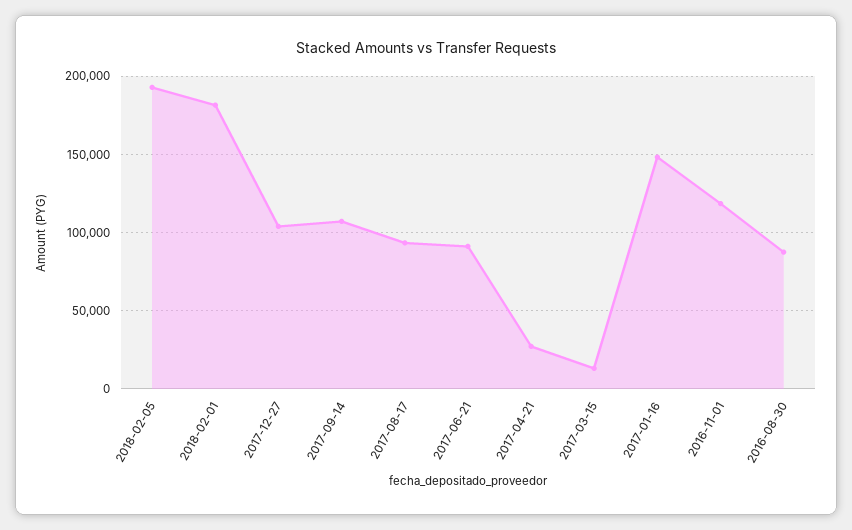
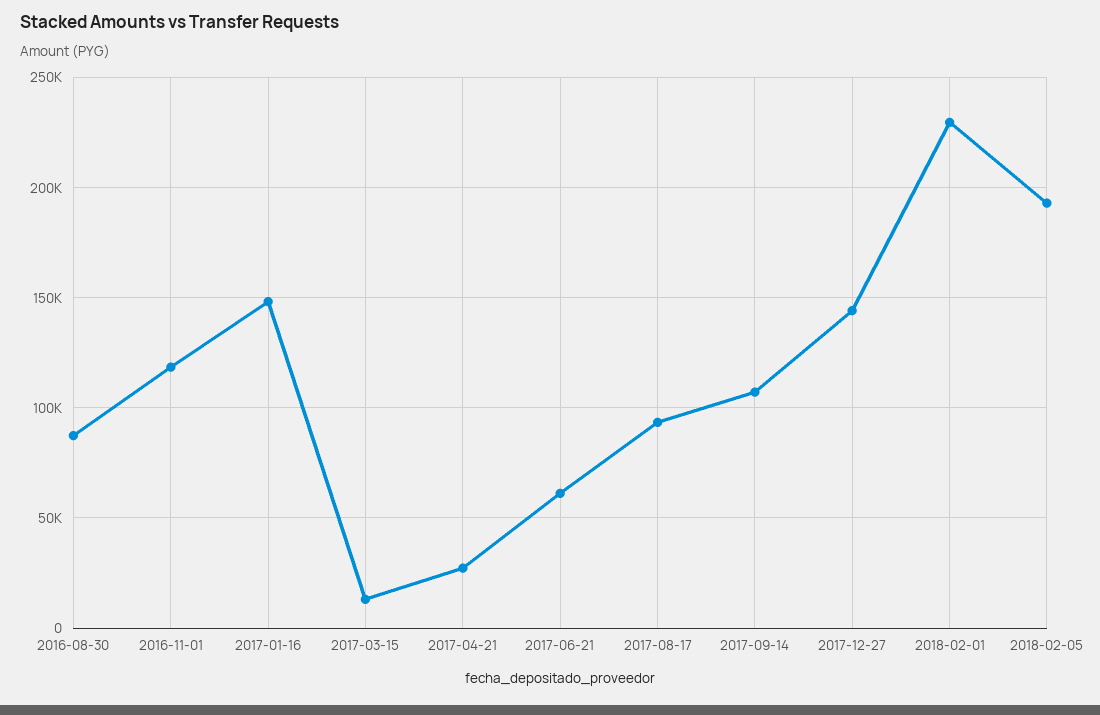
  {
    "2018-02-05": 195000,
-   "2018-02-01": 180000,
+   "2018-02-01": 230000,
-   "2017-12-27": 105000,
+   "2017-12-27": 145000,
    "2017-09-14": 105000,
    "2017-08-17": 95000,
-   "2017-06-21": 90000,
+   "2017-06-21": 60000,
    "2017-04-21": 25000,
    "2017-03-15": 15000,
    "2017-01-16": 150000,
    "2016-11-01": 120000,
    "2016-08-30": 85000
  }

